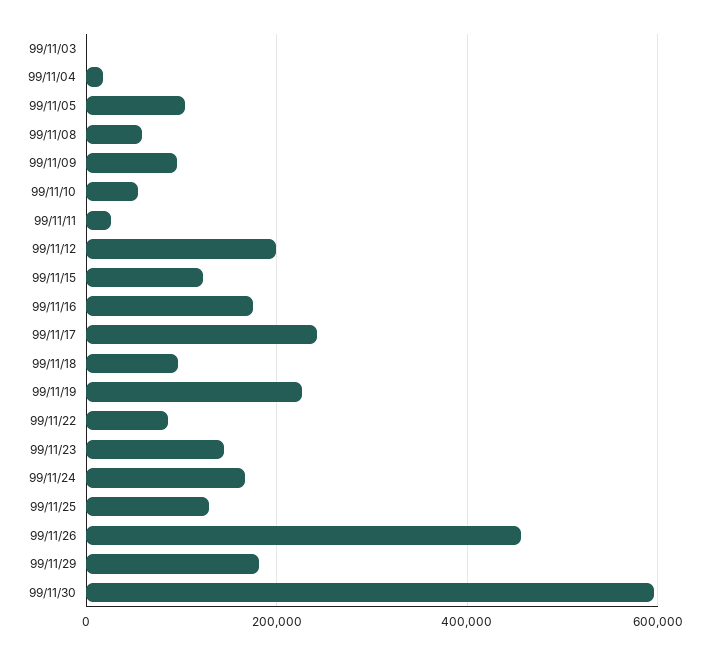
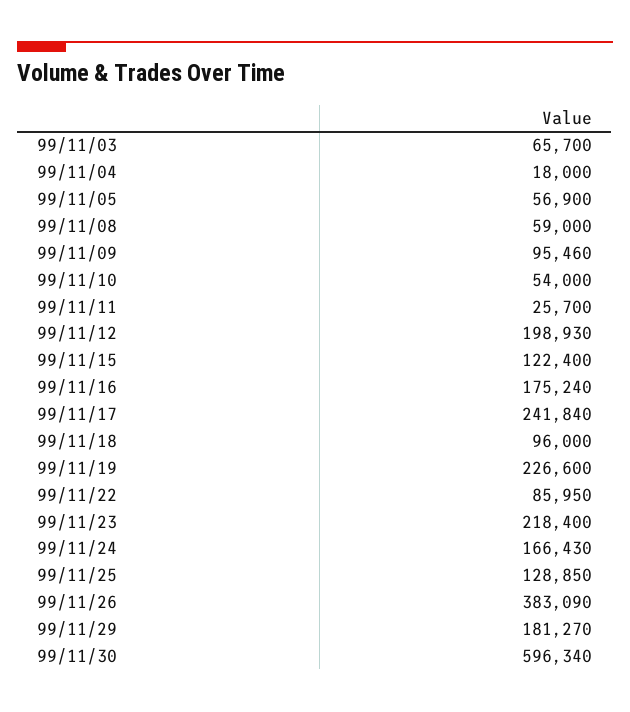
  {
-   "99/11/03": 0,
+   "99/11/03": 65700,
    "99/11/04": 18000,
-   "99/11/05": 100000,
+   "99/11/05": 56900,
    "99/11/08": 59000,
    "99/11/09": 95460,
    "99/11/10": 54000,
    "99/11/11": 25700,
    "99/11/12": 198930,
    "99/11/15": 122400,
    "99/11/16": 175240,
    "99/11/17": 241840,
    "99/11/18": 96000,
    "99/11/19": 226600,
    "99/11/22": 85950,
-   "99/11/23": 140000,
+   "99/11/23": 218400,
    "99/11/24": 166430,
    "99/11/25": 128850,
-   "99/11/26": 460000,
+   "99/11/26": 383090,
    "99/11/29": 181270,
    "99/11/30": 596340
  }

